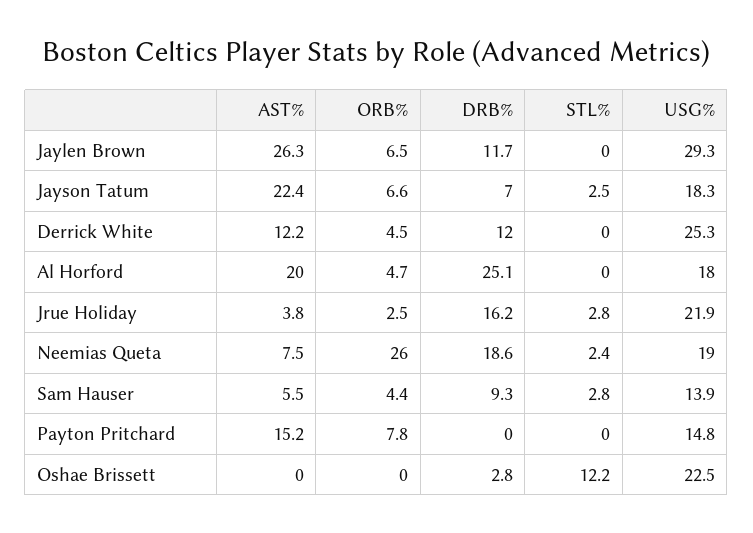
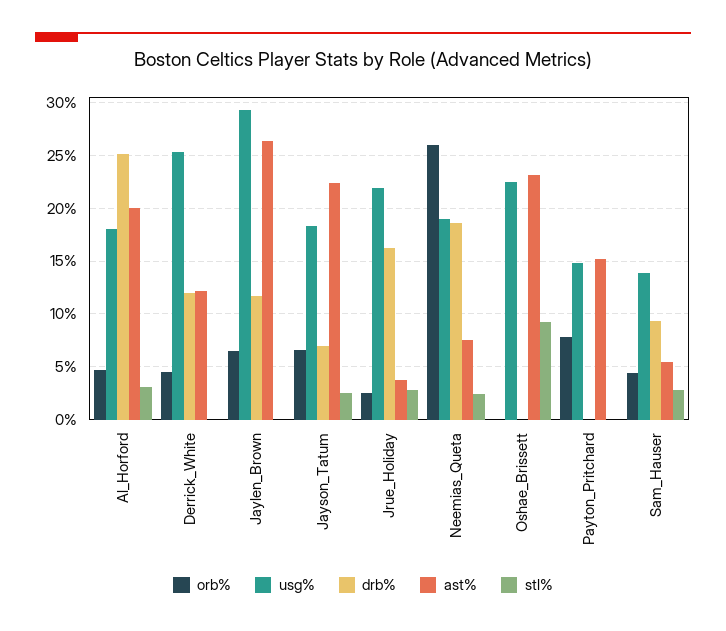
  {
    "AST%": {
      "Jaylen Brown": 26.3,
      "Jayson Tatum": 22.4,
      "Derrick White": 12.2,
      "Al Horford": 20,
      "Jrue Holiday": 3.8,
      "Neemias Queta": 7.5,
      "Sam Hauser": 5.5,
      "Payton Pritchard": 15.2,
-     "Oshae Brissett": 0
+     "Oshae Brissett": 23
    },
    "ORB%": {
      "Jaylen Brown": 6.5,
      "Jayson Tatum": 6.6,
      "Derrick White": 4.5,
      "Al Horford": 4.7,
      "Jrue Holiday": 2.5,
      "Neemias Queta": 26,
      "Sam Hauser": 4.4,
      "Payton Pritchard": 7.8,
      "Oshae Brissett": 0
    },
    "DRB%": {
      "Jaylen Brown": 11.7,
      "Jayson Tatum": 7,
      "Derrick White": 12,
      "Al Horford": 25.1,
      "Jrue Holiday": 16.2,
      "Neemias Queta": 18.6,
      "Sam Hauser": 9.3,
      "Payton Pritchard": 0,
-     "Oshae Brissett": 2.8
+     "Oshae Brissett": 0
    },
    "STL%": {
      "Jaylen Brown": 0,
      "Jayson Tatum": 2.5,
      "Derrick White": 0,
-     "Al Horford": 0,
+     "Al Horford": 3,
      "Jrue Holiday": 2.8,
      "Neemias Queta": 2.4,
      "Sam Hauser": 2.8,
      "Payton Pritchard": 0,
-     "Oshae Brissett": 12.2
+     "Oshae Brissett": 9
    },
    "USG%": {
      "Jaylen Brown": 29.3,
      "Jayson Tatum": 18.3,
      "Derrick White": 25.3,
      "Al Horford": 18,
      "Jrue Holiday": 21.9,
      "Neemias Queta": 19,
      "Sam Hauser": 13.9,
      "Payton Pritchard": 14.8,
      "Oshae Brissett": 22.5
    }
  }

